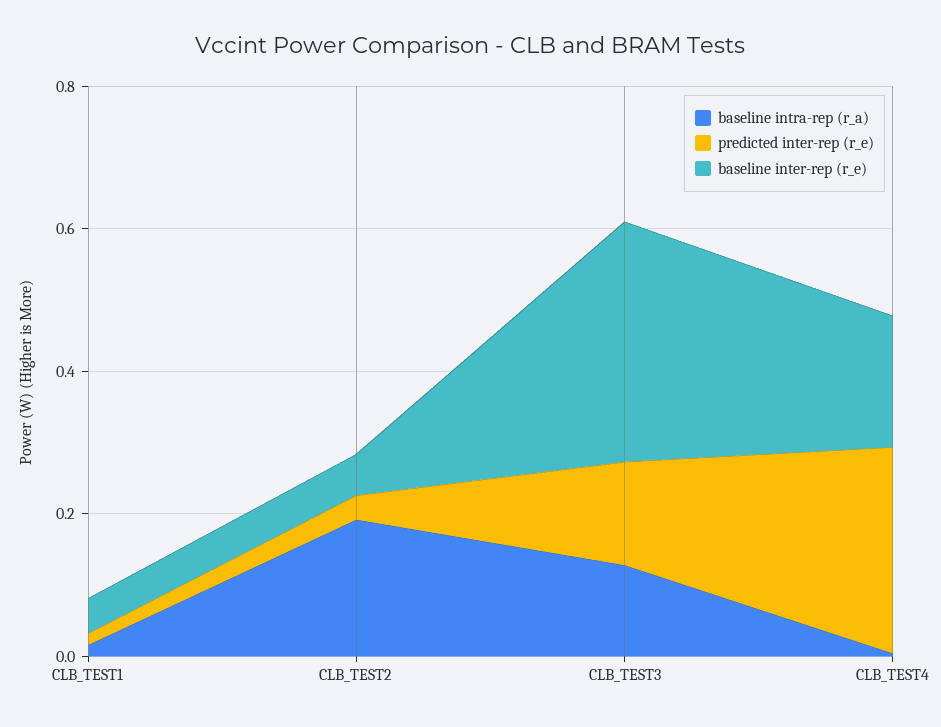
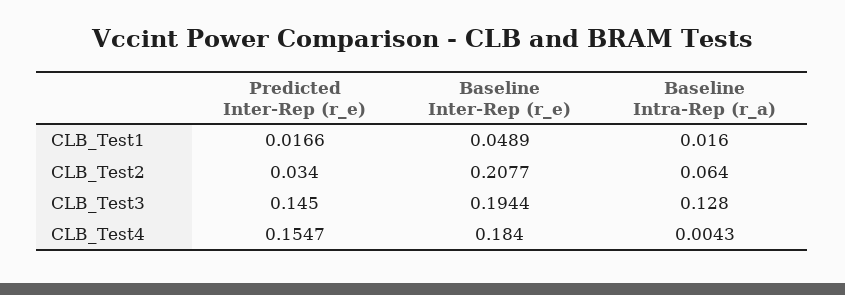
  {
    "baseline intra-rep (r_a)": {
      "CLB_TEST1": 0.016,
-     "CLB_TEST2": 0.2,
+     "CLB_TEST2": 0.064,
      "CLB_TEST3": 0.128,
      "CLB_TEST4": 0.0043
    },
    "predicted inter-rep (r_e)": {
      "CLB_TEST1": 0.0166,
      "CLB_TEST2": 0.034,
      "CLB_TEST3": 0.145,
-     "CLB_TEST4": 0.3
+     "CLB_TEST4": 0.1547
    },
    "baseline inter-rep (r_e)": {
      "CLB_TEST1": 0.0489,
-     "CLB_TEST2": 0.05,
+     "CLB_TEST2": 0.2077,
-     "CLB_TEST3": 0.35,
+     "CLB_TEST3": 0.1944,
      "CLB_TEST4": 0.184
    }
  }

